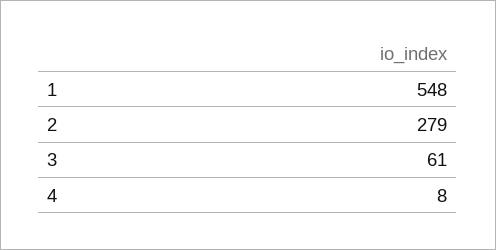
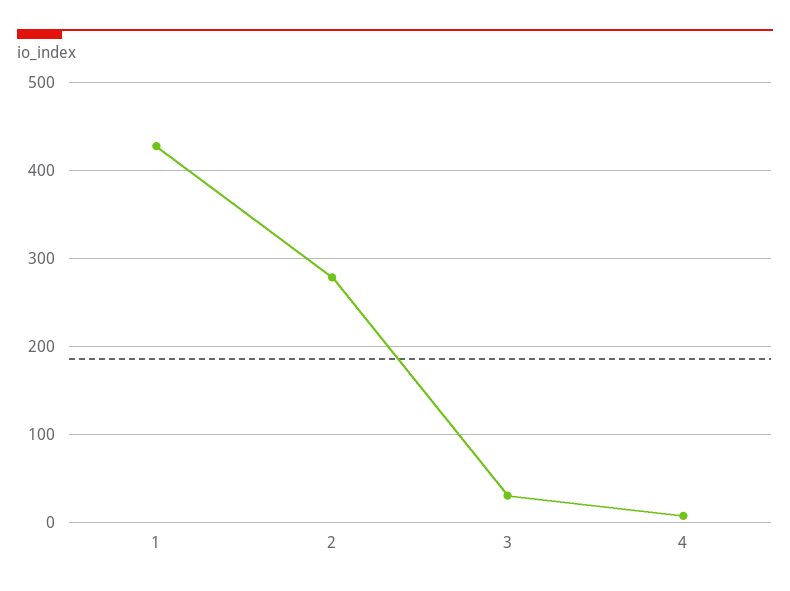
  {
-   "1": 548,
+   "1": 430,
    "2": 279,
-   "3": 61,
+   "3": 30,
    "4": 8
  }

